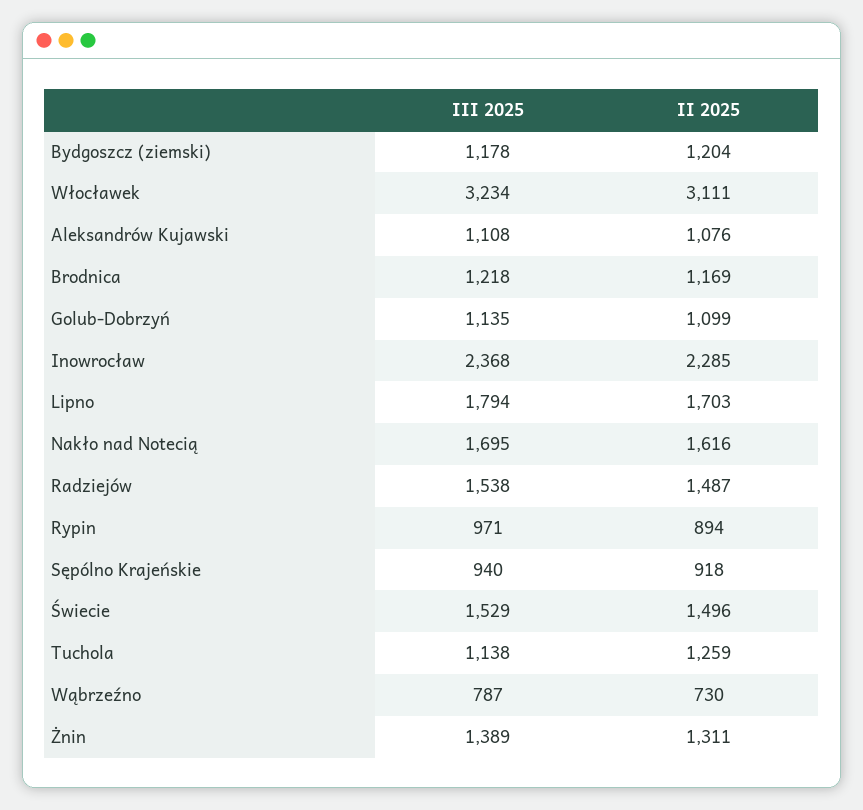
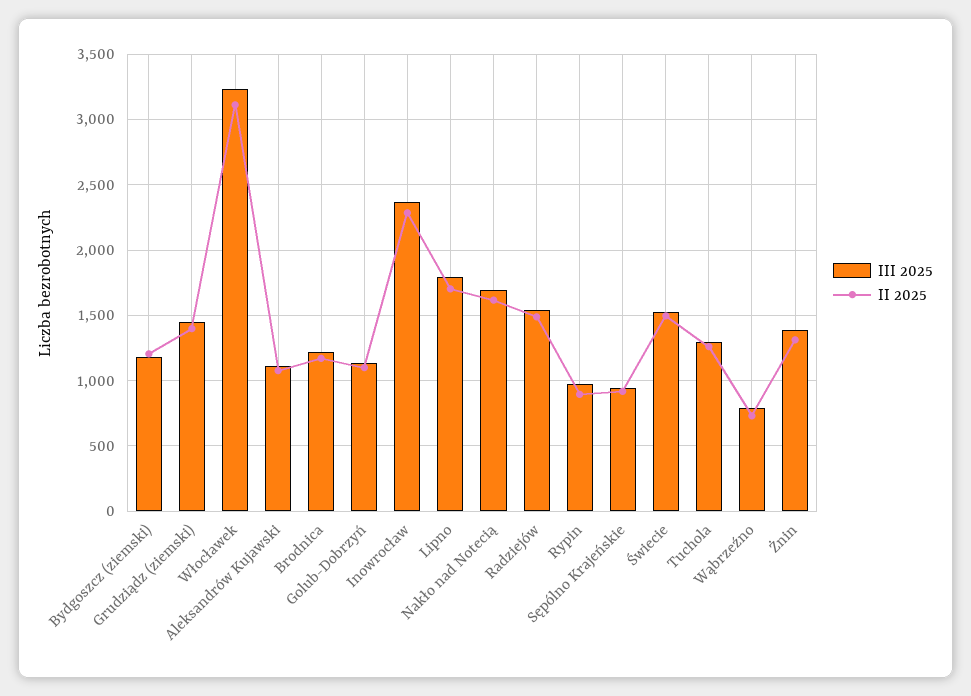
  {
    "III 2025": {
      "Bydgoszcz (ziemski)": 1178,
      "Włocławek": 3234,
      "Aleksandrów Kujawski": 1108,
      "Brodnica": 1218,
      "Golub-Dobrzyń": 1135,
      "Inowrocław": 2368,
      "Lipno": 1794,
      "Nakło nad Notecią": 1695,
      "Radziejów": 1538,
      "Rypin": 971,
      "Sępólno Krajeńskie": 940,
      "Świecie": 1529,
-     "Tuchola": 1138,
+     "Tuchola": 1300,
      "Wąbrzeźno": 787,
-     "Żnin": 1389
+     "Żnin": 1389,
+     "Grudziądz (ziemski)": 1450
    },
    "II 2025": {
      "Bydgoszcz (ziemski)": 1204,
      "Włocławek": 3111,
      "Aleksandrów Kujawski": 1076,
      "Brodnica": 1169,
      "Golub-Dobrzyń": 1099,
      "Inowrocław": 2285,
      "Lipno": 1703,
      "Nakło nad Notecią": 1616,
      "Radziejów": 1487,
      "Rypin": 894,
      "Sępólno Krajeńskie": 918,
      "Świecie": 1496,
      "Tuchola": 1259,
      "Wąbrzeźno": 730,
-     "Żnin": 1311
+     "Żnin": 1311,
+     "Grudziądz (ziemski)": 1400
    }
  }

